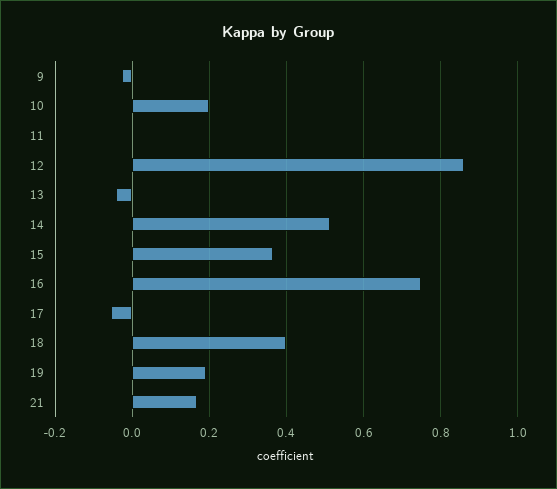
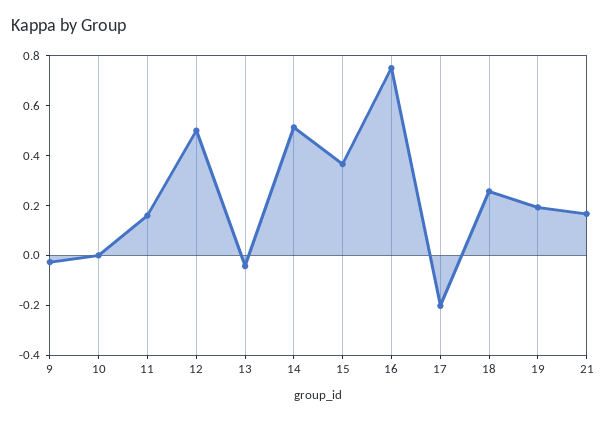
  {
    "9": -0.02,
-   "10": 0.2,
+   "10": 0,
-   "11": 0,
+   "11": 0.15,
-   "12": 0.86,
+   "12": 0.5,
    "13": -0.04,
    "14": 0.52,
    "15": 0.36,
    "16": 0.76,
-   "17": -0.06,
+   "17": -0.2,
-   "18": 0.4,
+   "18": 0.25,
    "19": 0.2,
    "21": 0.16
  }

